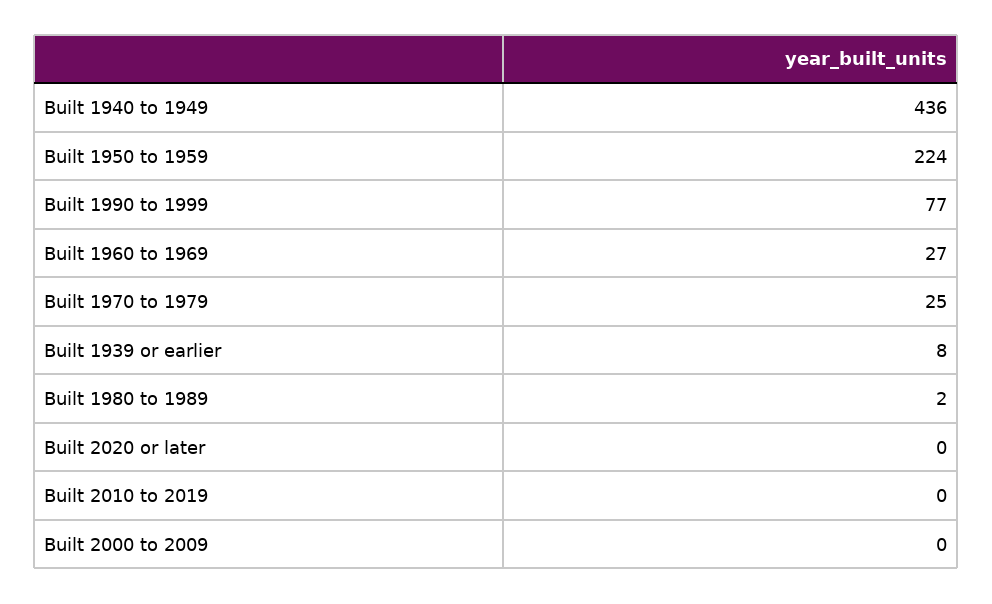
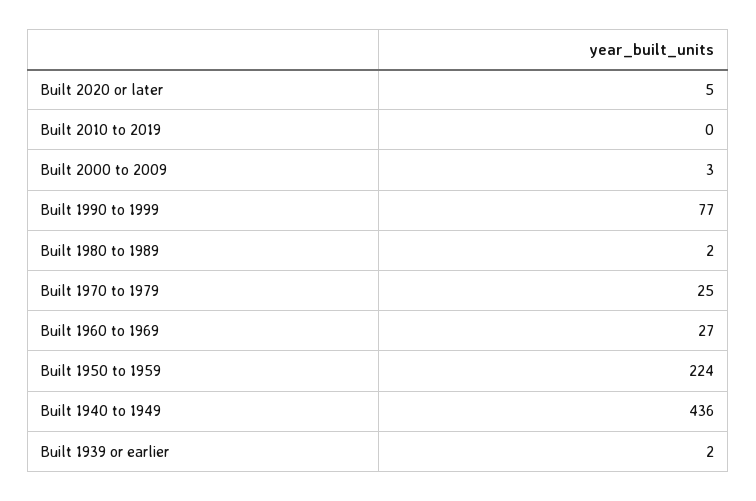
  {
    "Built 1940 to 1949": 436,
    "Built 1950 to 1959": 224,
    "Built 1990 to 1999": 77,
    "Built 1960 to 1969": 27,
    "Built 1970 to 1979": 25,
-   "Built 1939 or earlier": 8,
+   "Built 1939 or earlier": 2,
    "Built 1980 to 1989": 2,
-   "Built 2020 or later": 0,
+   "Built 2020 or later": 5,
    "Built 2010 to 2019": 0,
-   "Built 2000 to 2009": 0
+   "Built 2000 to 2009": 3
  }

